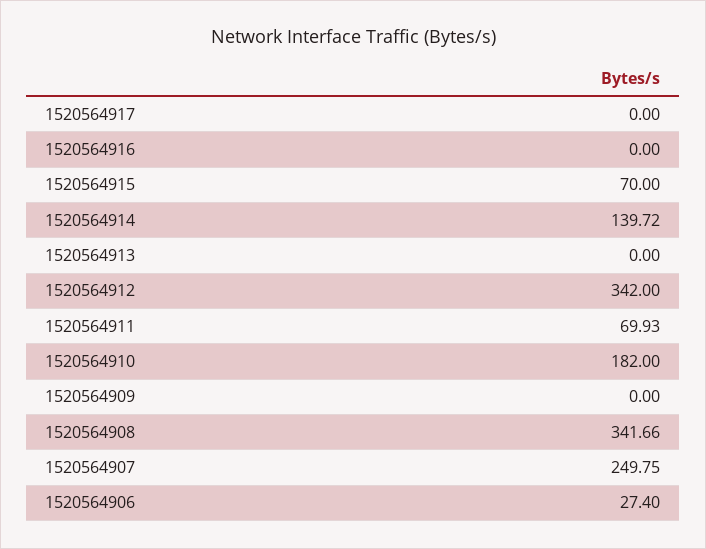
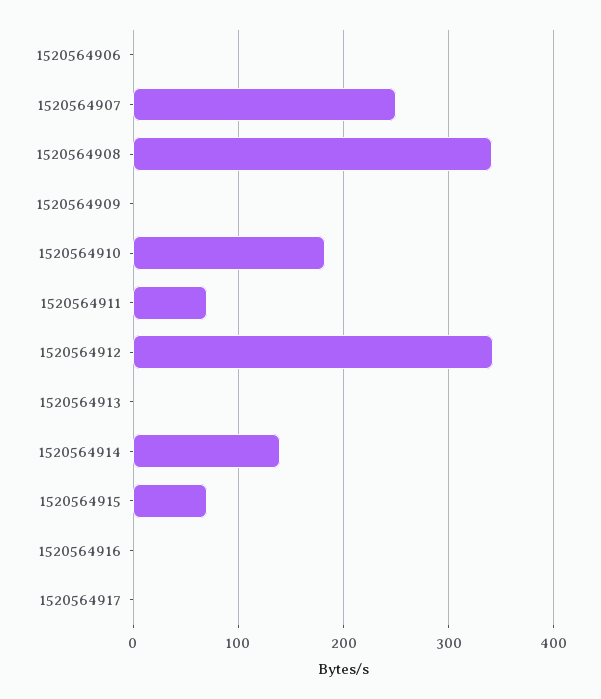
  {
    "1520564917": 0,
    "1520564916": 0,
    "1520564915": 70,
    "1520564914": 139.72,
    "1520564913": 0,
    "1520564912": 342,
    "1520564911": 69.93,
    "1520564910": 182,
    "1520564909": 0,
    "1520564908": 341.66,
    "1520564907": 249.75,
-   "1520564906": 27.4
+   "1520564906": 0
  }

